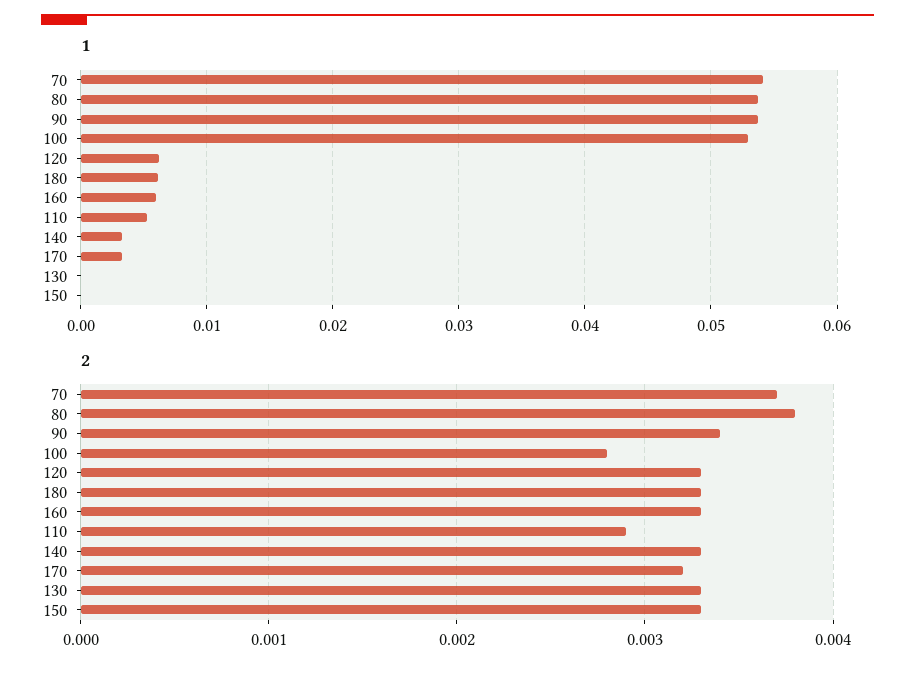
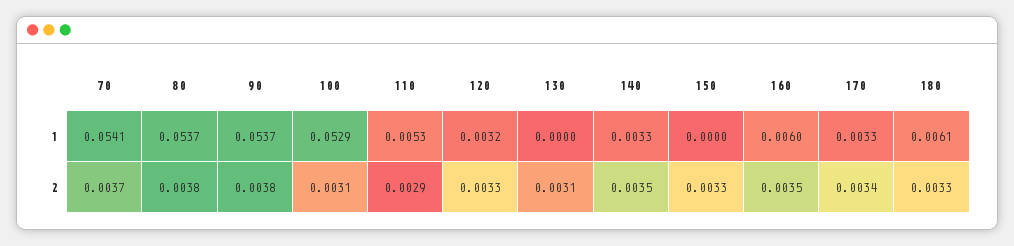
  {
    "1": {
      "70": 0.0541,
      "80": 0.0537,
      "90": 0.0537,
      "100": 0.0529,
-     "120": 0.006,
+     "120": 0.0032,
      "180": 0.0061,
      "160": 0.006,
      "110": 0.0053,
      "140": 0.0033,
      "170": 0.0033,
      "130": 0,
      "150": 0
    },
    "2": {
      "70": 0.0037,
      "80": 0.0038,
-     "90": 0.0034,
+     "90": 0.0038,
-     "100": 0.0028,
+     "100": 0.0031,
      "120": 0.0033,
      "180": 0.0033,
-     "160": 0.0033,
+     "160": 0.0035,
      "110": 0.0029,
-     "140": 0.0033,
+     "140": 0.0035,
-     "170": 0.0032,
+     "170": 0.0034,
-     "130": 0.0033,
+     "130": 0.0031,
      "150": 0.0033
    }
  }

